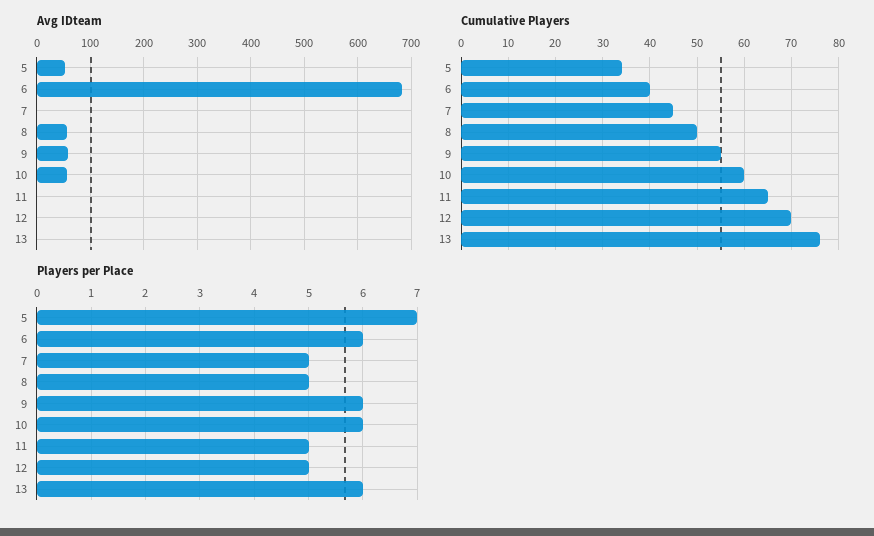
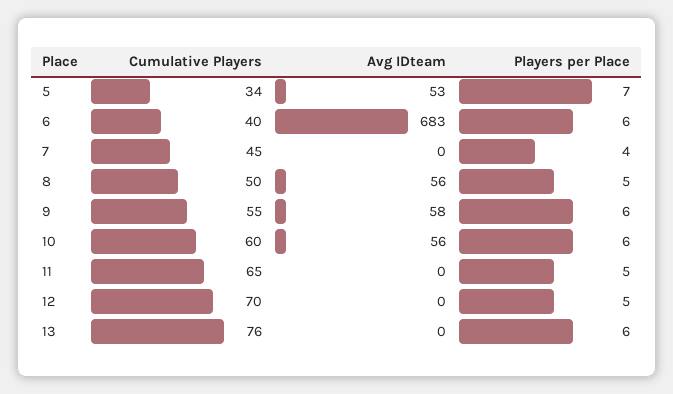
  {
    "Avg IDteam": {
      "5": 53,
      "6": 683,
      "7": 0,
      "8": 56,
      "9": 58,
      "10": 56,
      "11": 0,
      "12": 0,
      "13": 0
    },
    "Cumulative Players": {
      "5": 34,
      "6": 40,
      "7": 45,
      "8": 50,
      "9": 55,
      "10": 60,
      "11": 65,
      "12": 70,
      "13": 76
    },
    "Players per Place": {
      "5": 7,
      "6": 6,
-     "7": 5,
+     "7": 4,
      "8": 5,
      "9": 6,
      "10": 6,
      "11": 5,
      "12": 5,
      "13": 6
    }
  }

